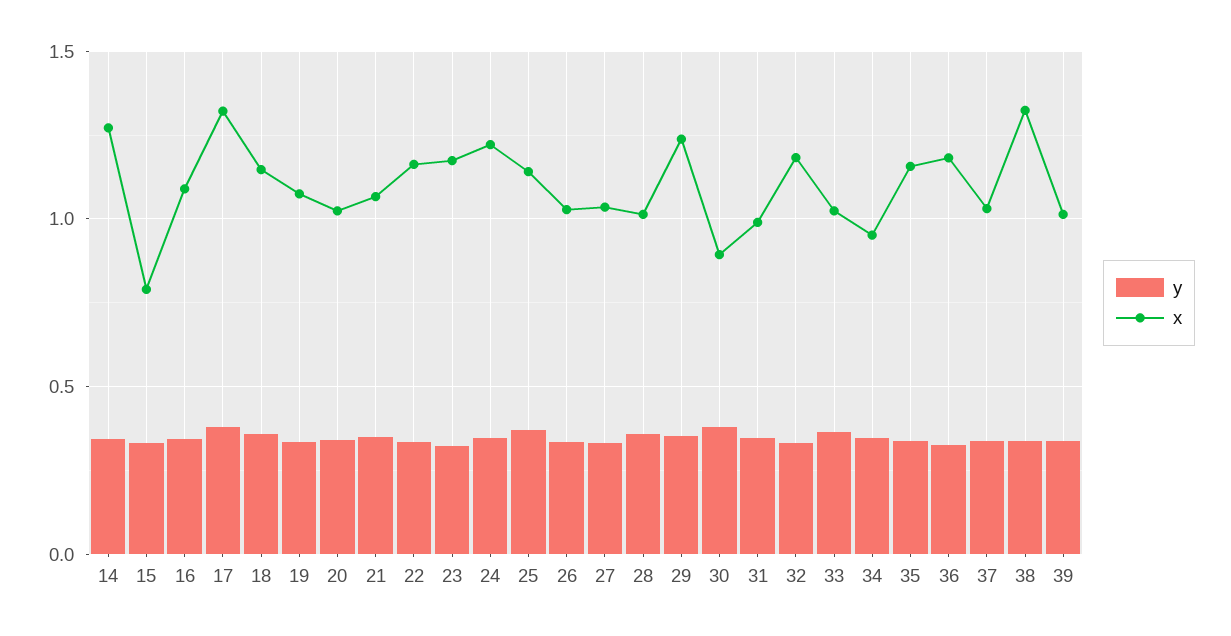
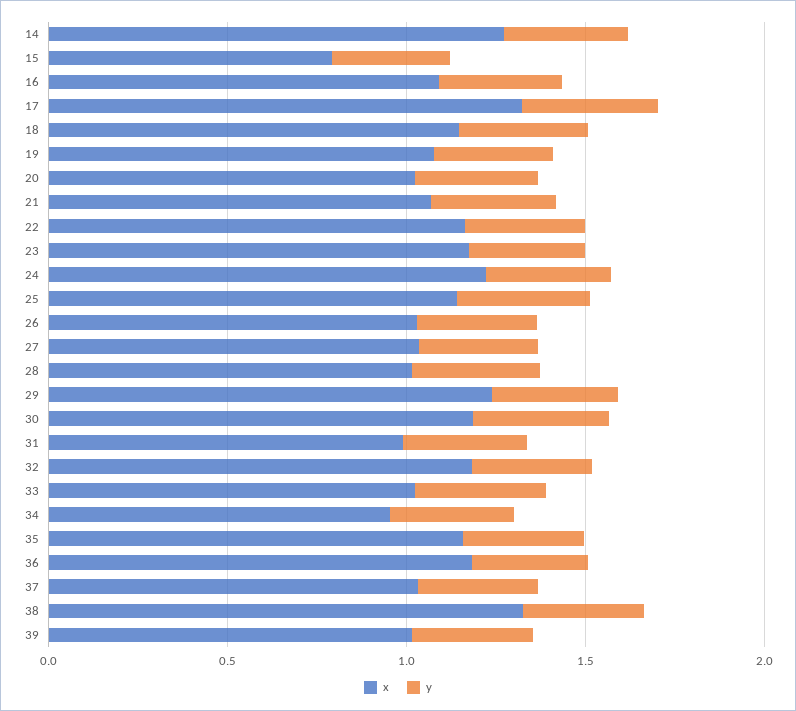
  {
    "y": {
      "14": 0.35,
      "15": 0.35,
      "16": 0.35,
      "17": 0.4,
      "18": 0.35,
      "19": 0.35,
      "20": 0.35,
      "21": 0.35,
      "22": 0.35,
      "23": 0.3,
      "24": 0.35,
      "25": 0.35,
      "26": 0.35,
      "27": 0.35,
      "28": 0.35,
      "29": 0.35,
      "30": 0.4,
      "31": 0.35,
      "32": 0.35,
      "33": 0.35,
      "34": 0.35,
      "35": 0.35,
      "36": 0.3,
      "37": 0.35,
      "38": 0.35,
      "39": 0.35
    },
    "x": {
      "14": 1.25,
      "15": 0.8,
      "16": 1.1,
      "17": 1.3,
      "18": 1.15,
      "19": 1.1,
      "20": 1,
      "21": 1.05,
      "22": 1.15,
      "23": 1.15,
      "24": 1.2,
      "25": 1.15,
      "26": 1.05,
      "27": 1.05,
      "28": 1,
      "29": 1.25,
-     "30": 0.9,
+     "30": 1.2,
      "31": 1,
      "32": 1.2,
      "33": 1,
      "34": 0.95,
      "35": 1.15,
      "36": 1.2,
      "37": 1.05,
      "38": 1.3,
      "39": 1
    }
  }

